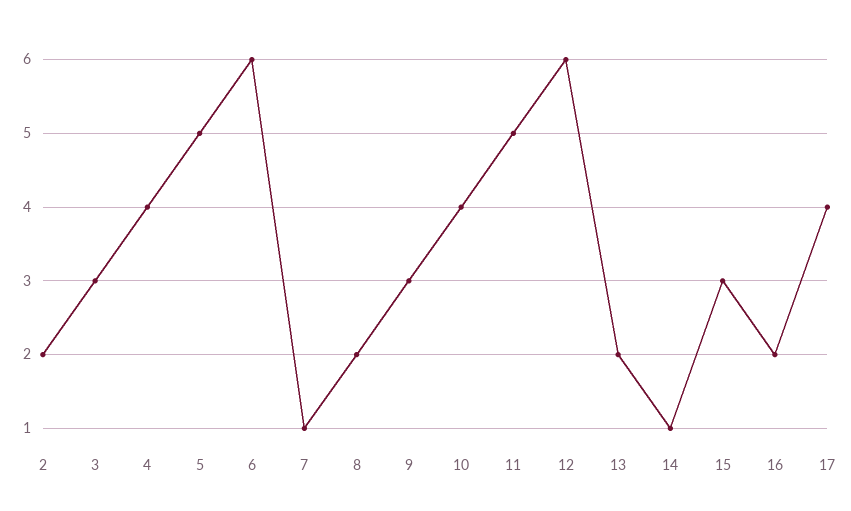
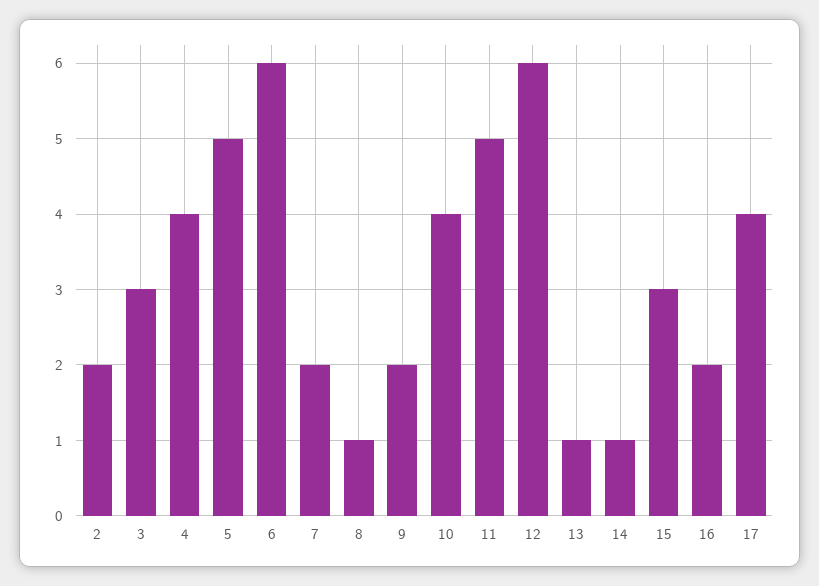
  {
    "2": 2,
    "3": 3,
    "4": 4,
    "5": 5,
    "6": 6,
-   "7": 1,
+   "7": 2,
-   "8": 2,
+   "8": 1,
-   "9": 3,
+   "9": 2,
    "10": 4,
    "11": 5,
    "12": 6,
-   "13": 2,
+   "13": 1,
    "14": 1,
    "15": 3,
    "16": 2,
    "17": 4
  }

